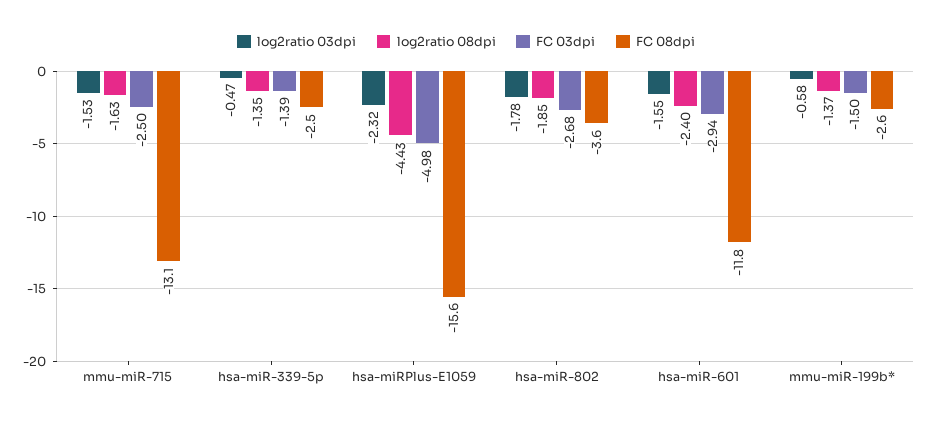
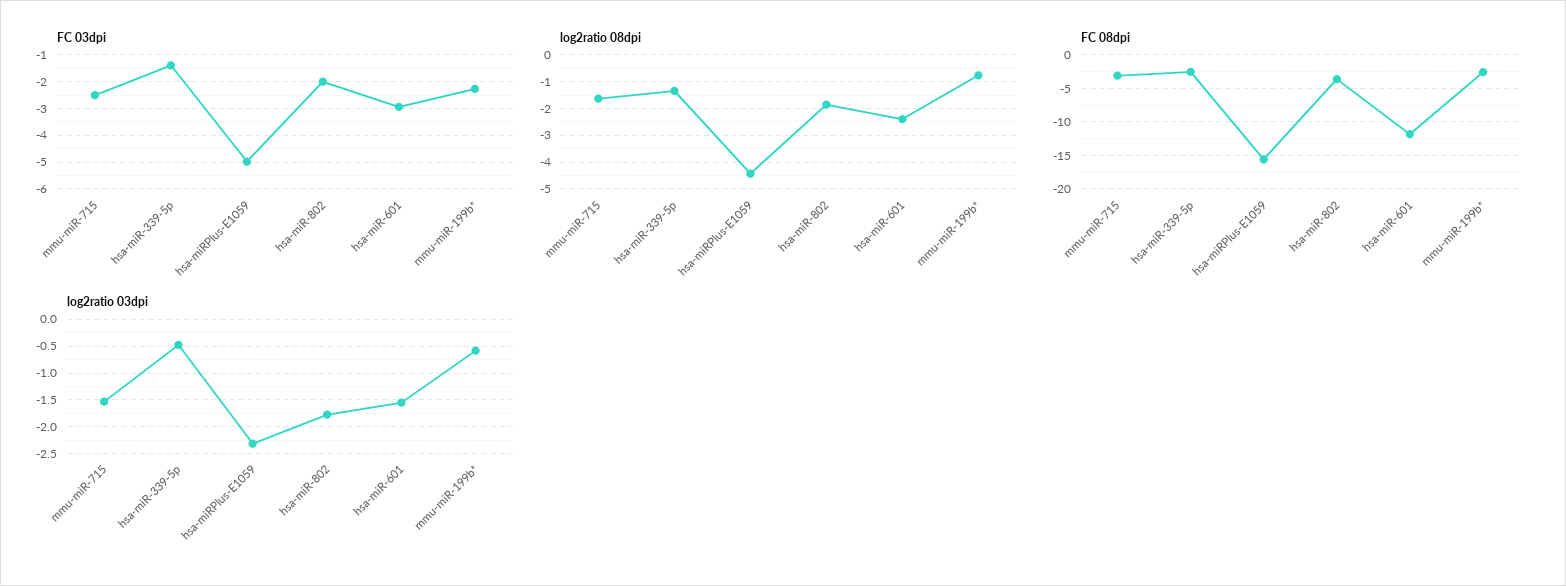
  {
    "log2ratio 03dpi": {
      "mmu-miR-715": -1.53,
      "hsa-miR-339-5p": -0.47,
      "hsa-miRPlus-E1059": -2.32,
      "hsa-miR-802": -1.78,
      "hsa-miR-601": -1.55,
      "mmu-miR-199b*": -0.58
    },
    "log2ratio 08dpi": {
      "mmu-miR-715": -1.63,
      "hsa-miR-339-5p": -1.35,
      "hsa-miRPlus-E1059": -4.43,
      "hsa-miR-802": -1.85,
      "hsa-miR-601": -2.4,
-     "mmu-miR-199b*": -1.37
+     "mmu-miR-199b*": -0.75
    },
    "FC 03dpi": {
      "mmu-miR-715": -2.5,
      "hsa-miR-339-5p": -1.39,
      "hsa-miRPlus-E1059": -4.98,
-     "hsa-miR-802": -2.68,
+     "hsa-miR-802": -2,
      "hsa-miR-601": -2.94,
-     "mmu-miR-199b*": -1.5
+     "mmu-miR-199b*": -2.25
    },
    "FC 08dpi": {
-     "mmu-miR-715": -13.1,
+     "mmu-miR-715": -3,
      "hsa-miR-339-5p": -2.5,
      "hsa-miRPlus-E1059": -15.6,
      "hsa-miR-802": -3.6,
      "hsa-miR-601": -11.8,
      "mmu-miR-199b*": -2.6
    }
  }

